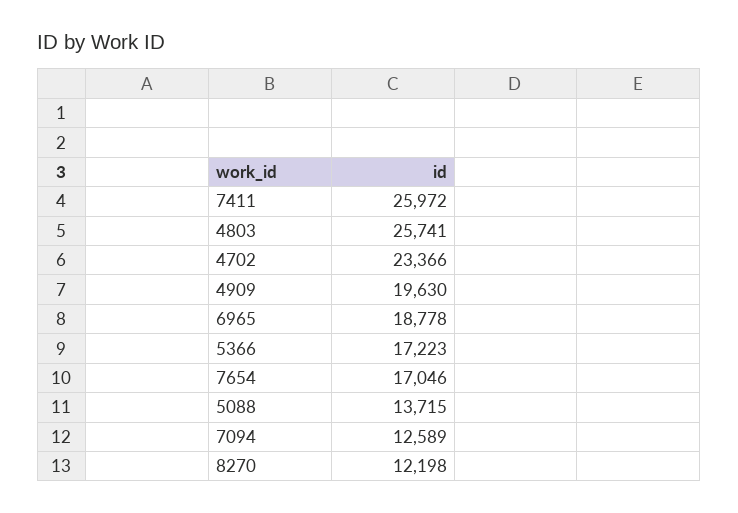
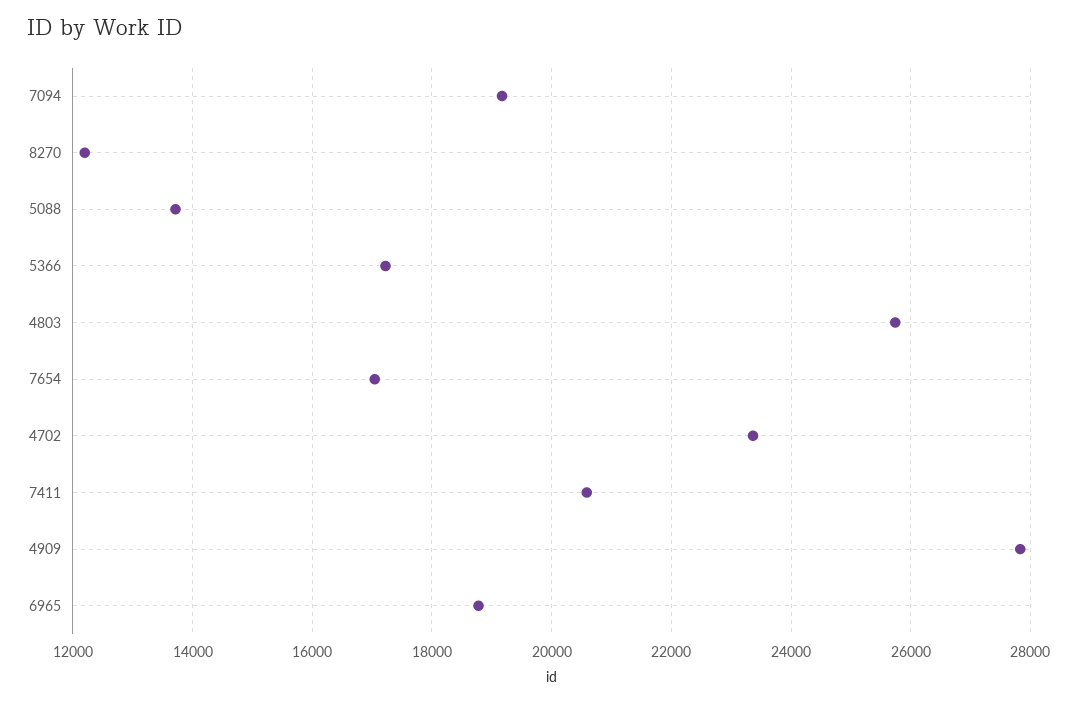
  {
-   "7411": 25972,
+   "7411": 20600,
    "4803": 25741,
    "4702": 23366,
-   "4909": 19630,
+   "4909": 27800,
    "6965": 18778,
    "5366": 17223,
    "7654": 17046,
    "5088": 13715,
-   "7094": 12589,
+   "7094": 19200,
    "8270": 12198
  }

